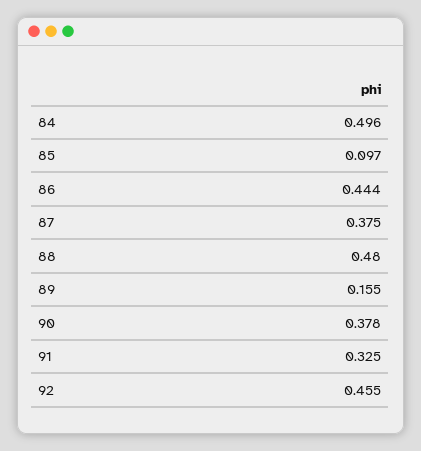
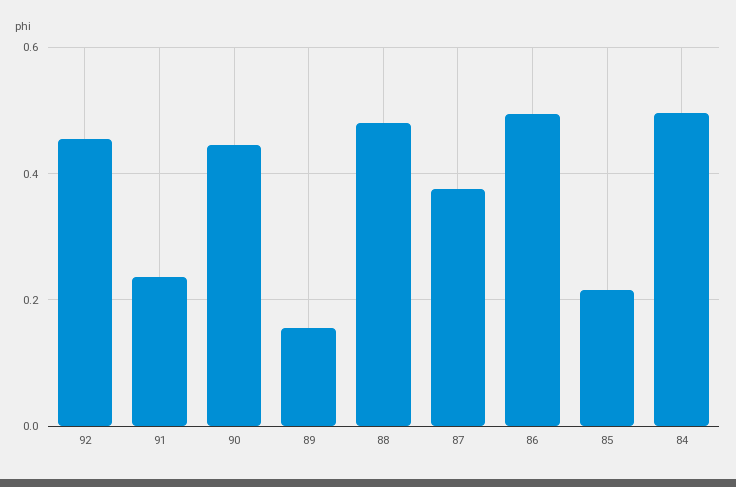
  {
    "84": 0.496,
-   "85": 0.097,
+   "85": 0.22,
-   "86": 0.444,
+   "86": 0.5,
    "87": 0.375,
    "88": 0.48,
    "89": 0.155,
-   "90": 0.378,
+   "90": 0.44,
-   "91": 0.325,
+   "91": 0.24,
    "92": 0.455
  }

